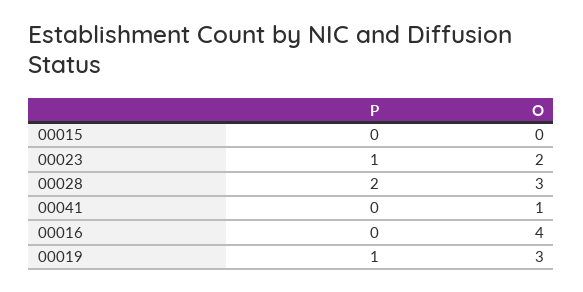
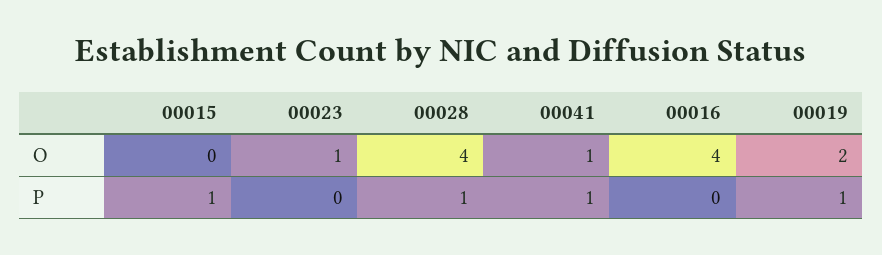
  {
    "P": {
-     "00015": 0,
+     "00015": 1,
-     "00023": 1,
+     "00023": 0,
-     "00028": 2,
+     "00028": 1,
-     "00041": 0,
+     "00041": 1,
      "00016": 0,
      "00019": 1
    },
    "O": {
      "00015": 0,
-     "00023": 2,
+     "00023": 1,
-     "00028": 3,
+     "00028": 4,
      "00041": 1,
      "00016": 4,
-     "00019": 3
+     "00019": 2
    }
  }

